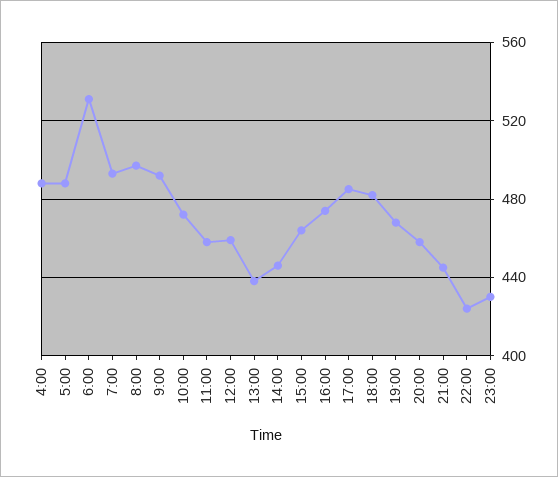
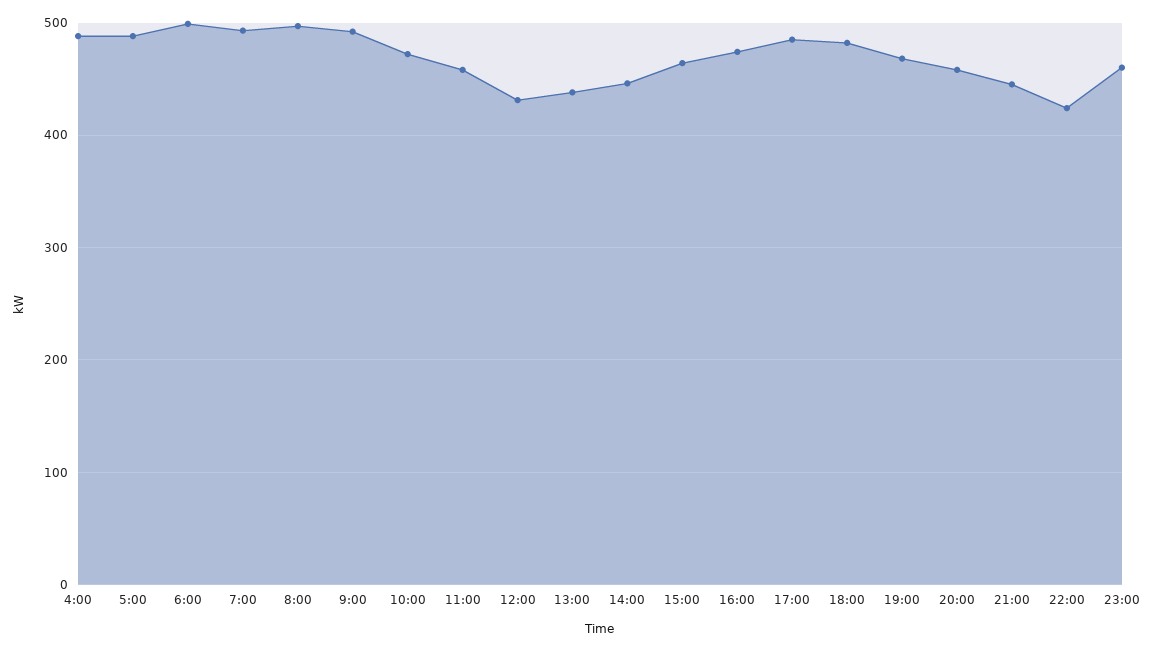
  {
    "4:00": 490,
    "5:00": 490,
-   "6:00": 530,
+   "6:00": 500,
    "7:00": 495,
    "8:00": 495,
    "9:00": 490,
    "10:00": 470,
    "11:00": 460,
-   "12:00": 460,
+   "12:00": 430,
    "13:00": 440,
    "14:00": 445,
    "15:00": 465,
    "16:00": 475,
    "17:00": 485,
    "18:00": 480,
    "19:00": 470,
    "20:00": 460,
    "21:00": 445,
    "22:00": 425,
-   "23:00": 430
+   "23:00": 460
  }

